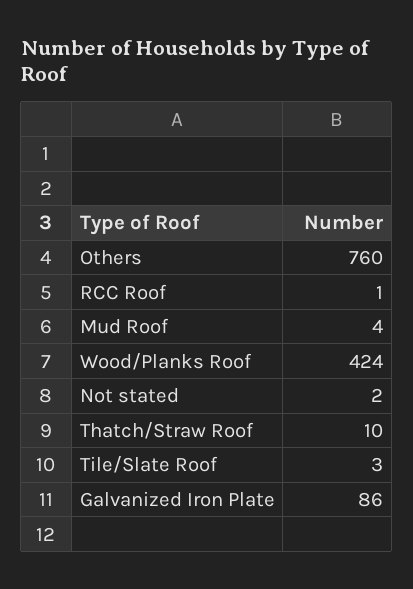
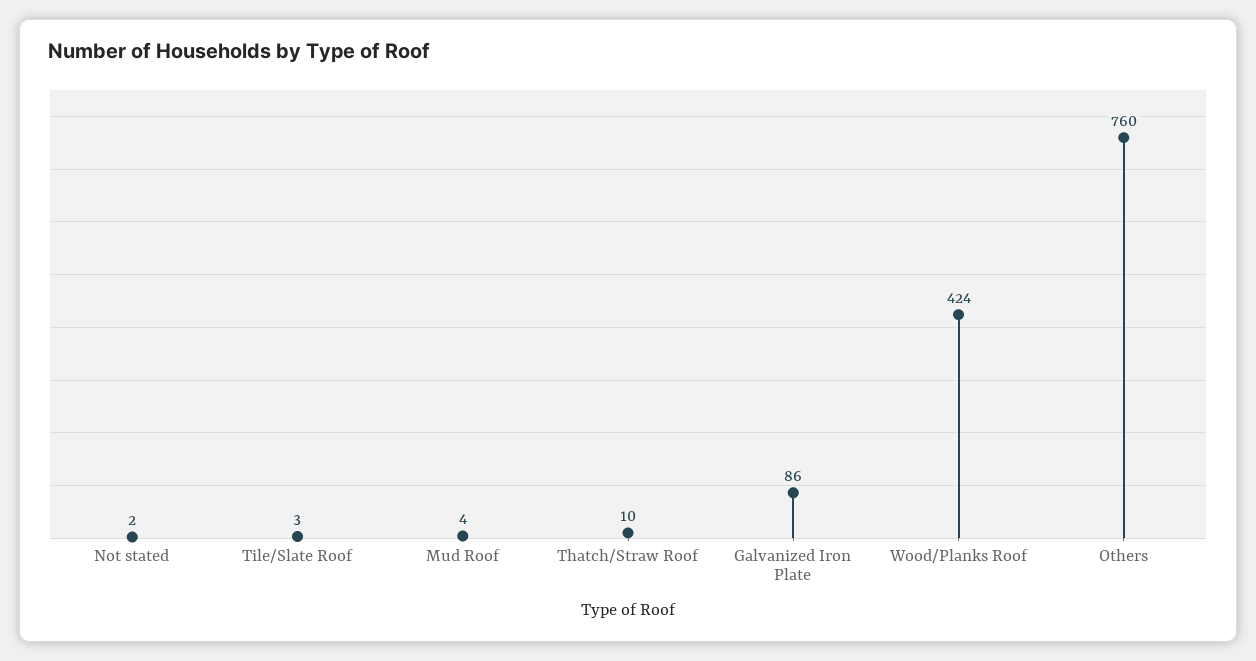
  {
    "Others": 760,
-   "RCC Roof": 1,
    "Mud Roof": 4,
    "Wood/Planks Roof": 424,
    "Not stated": 2,
    "Thatch/Straw Roof": 10,
    "Tile/Slate Roof": 3,
    "Galvanized Iron Plate": 86
  }

